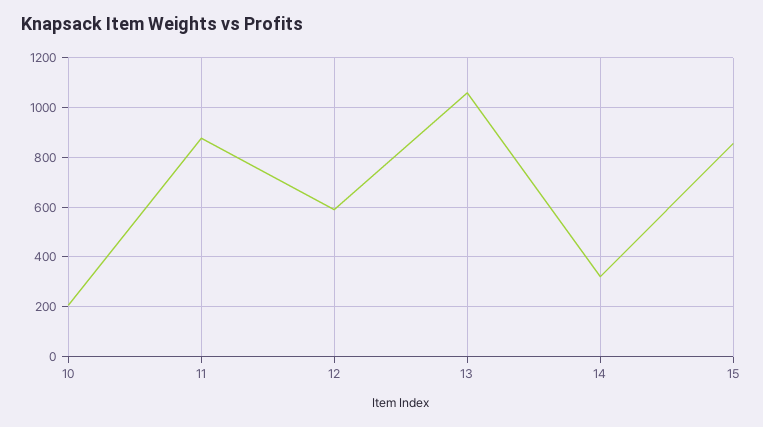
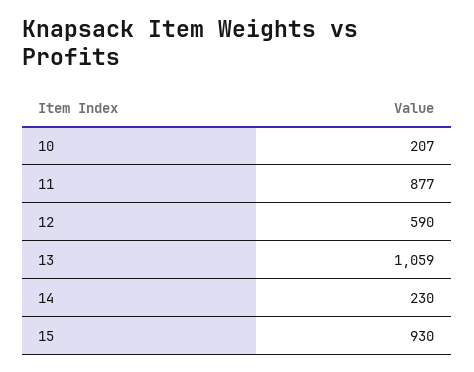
  {
    "10": 207,
    "11": 877,
    "12": 590,
    "13": 1059,
-   "14": 325,
+   "14": 230,
-   "15": 850
+   "15": 930
  }

